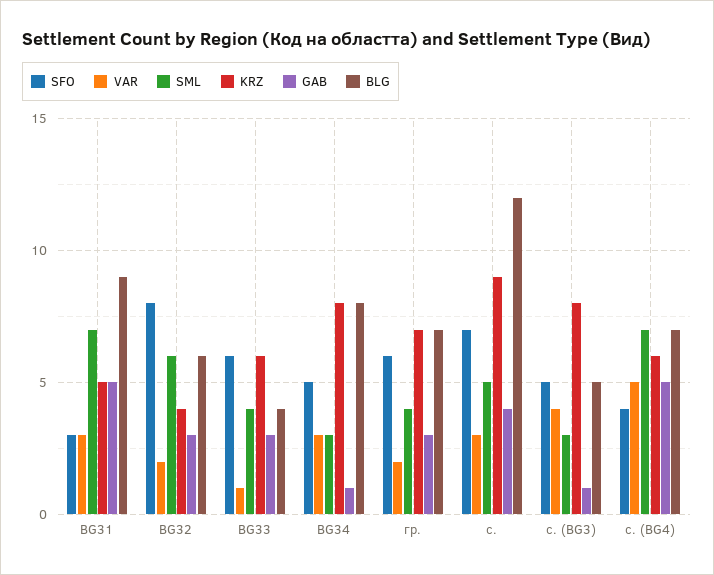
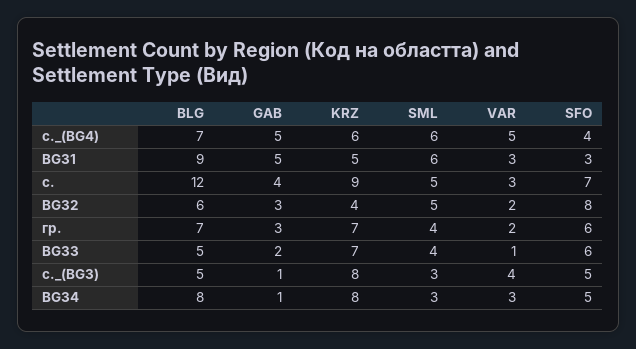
  {
    "SFO": {
      "BG31": 3,
      "BG32": 8,
      "BG33": 6,
      "BG34": 5,
      "гр.": 6,
      "с.": 7,
      "с. (BG3)": 5,
      "с. (BG4)": 4
    },
    "VAR": {
      "BG31": 3,
      "BG32": 2,
      "BG33": 1,
      "BG34": 3,
      "гр.": 2,
      "с.": 3,
      "с. (BG3)": 4,
      "с. (BG4)": 5
    },
    "SML": {
-     "BG31": 7,
+     "BG31": 6,
-     "BG32": 6,
+     "BG32": 5,
      "BG33": 4,
      "BG34": 3,
      "гр.": 4,
      "с.": 5,
      "с. (BG3)": 3,
-     "с. (BG4)": 7
+     "с. (BG4)": 6
    },
    "KRZ": {
      "BG31": 5,
      "BG32": 4,
-     "BG33": 6,
+     "BG33": 7,
      "BG34": 8,
      "гр.": 7,
      "с.": 9,
      "с. (BG3)": 8,
      "с. (BG4)": 6
    },
    "GAB": {
      "BG31": 5,
      "BG32": 3,
-     "BG33": 3,
+     "BG33": 2,
      "BG34": 1,
      "гр.": 3,
      "с.": 4,
      "с. (BG3)": 1,
      "с. (BG4)": 5
    },
    "BLG": {
      "BG31": 9,
      "BG32": 6,
-     "BG33": 4,
+     "BG33": 5,
      "BG34": 8,
      "гр.": 7,
      "с.": 12,
      "с. (BG3)": 5,
      "с. (BG4)": 7
    }
  }

